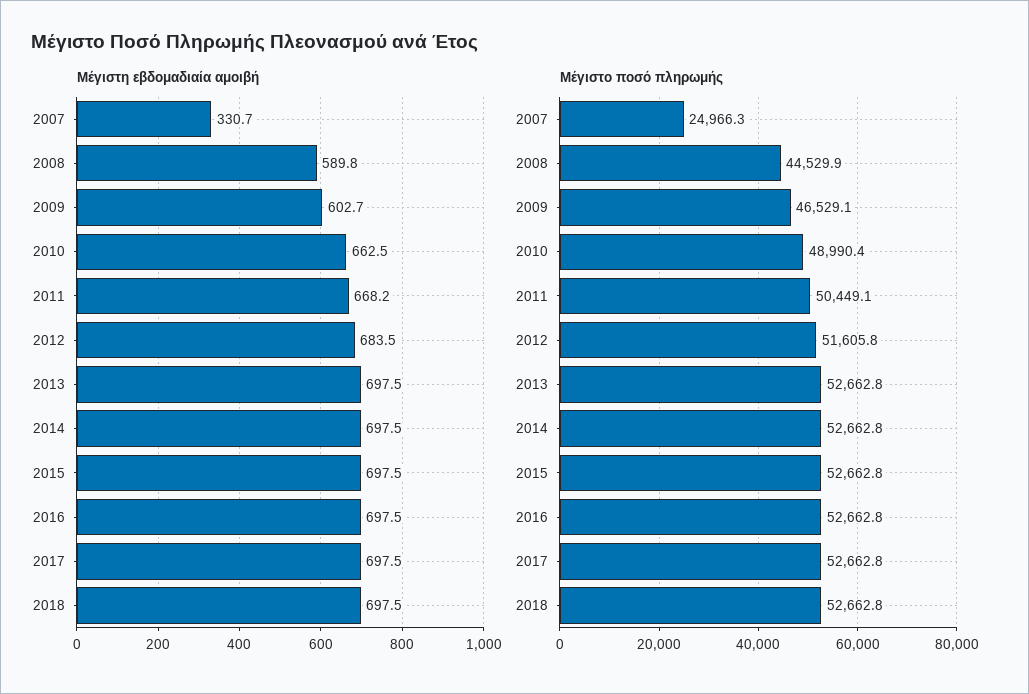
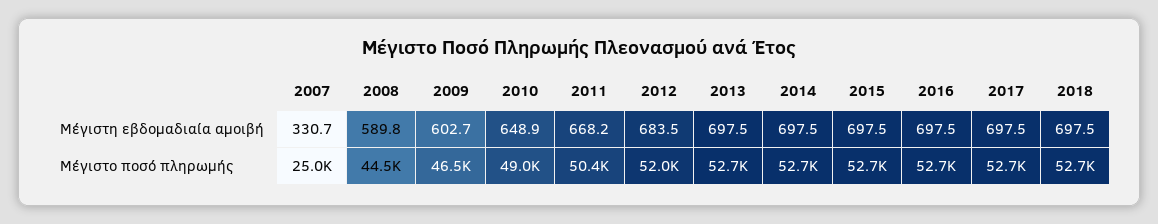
  {
    "Μέγιστη εβδομαδιαία αμοιβή": {
      "2007": 330.7,
      "2008": 589.8,
      "2009": 602.7,
-     "2010": 662.5,
+     "2010": 648.9,
      "2011": 668.2,
      "2012": 683.5,
      "2013": 697.5,
      "2014": 697.5,
      "2015": 697.5,
      "2016": 697.5,
      "2017": 697.5,
      "2018": 697.5
    },
    "Μέγιστο ποσό πληρωμής": {
      "2007": 24966.3,
      "2008": 44529.9,
      "2009": 46529.1,
      "2010": 48990.4,
      "2011": 50449.1,
-     "2012": 51605.8,
+     "2012": 52000,
      "2013": 52662.8,
      "2014": 52662.8,
      "2015": 52662.8,
      "2016": 52662.8,
      "2017": 52662.8,
      "2018": 52662.8
    }
  }

